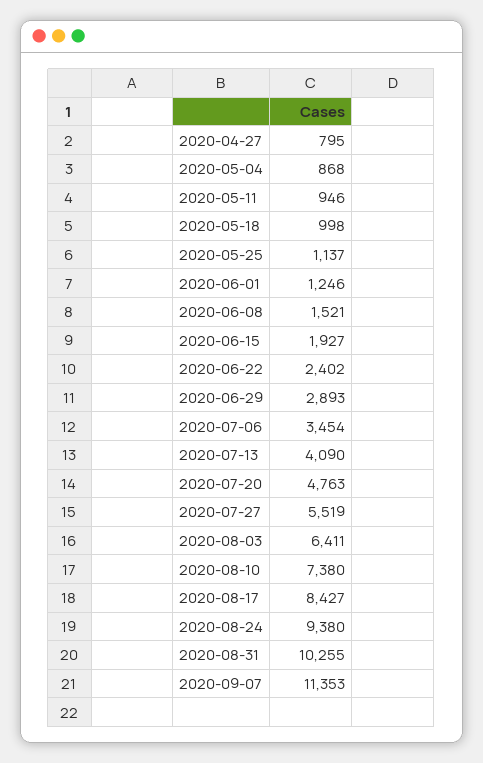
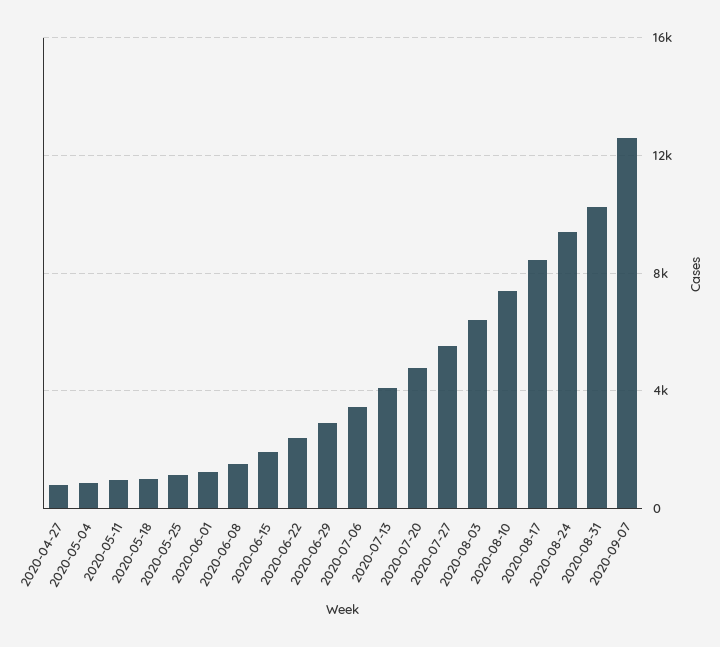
  {
    "2020-04-27": 795,
    "2020-05-04": 868,
    "2020-05-11": 946,
    "2020-05-18": 998,
    "2020-05-25": 1137,
    "2020-06-01": 1246,
    "2020-06-08": 1521,
    "2020-06-15": 1927,
    "2020-06-22": 2402,
    "2020-06-29": 2893,
    "2020-07-06": 3454,
    "2020-07-13": 4090,
    "2020-07-20": 4763,
    "2020-07-27": 5519,
    "2020-08-03": 6411,
    "2020-08-10": 7380,
    "2020-08-17": 8427,
    "2020-08-24": 9380,
    "2020-08-31": 10255,
-   "2020-09-07": 11353
+   "2020-09-07": 12500
  }

